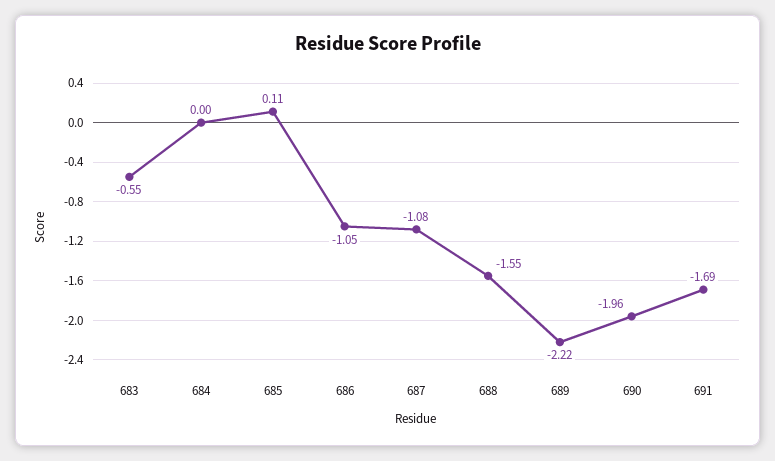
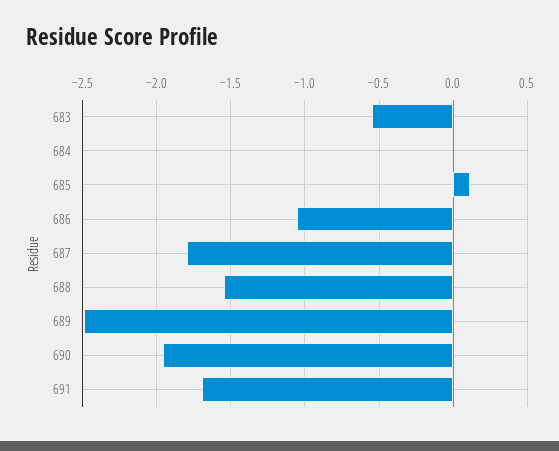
  {
    "683": -0.55,
    "684": 0,
    "685": 0.11,
    "686": -1.05,
-   "687": -1.08,
+   "687": -1.8,
    "688": -1.55,
-   "689": -2.22,
+   "689": -2.5,
    "690": -1.96,
    "691": -1.69
  }

